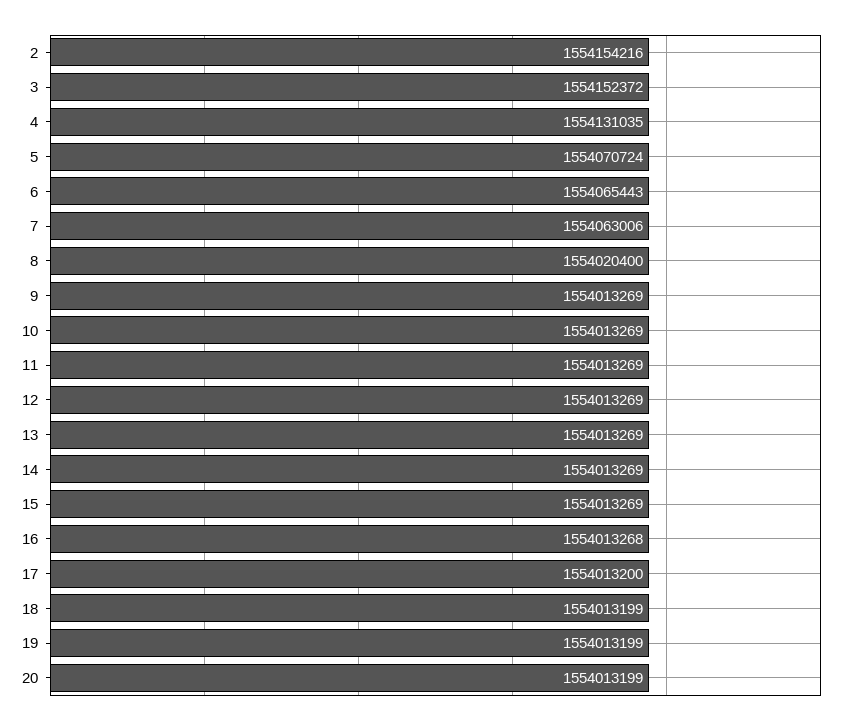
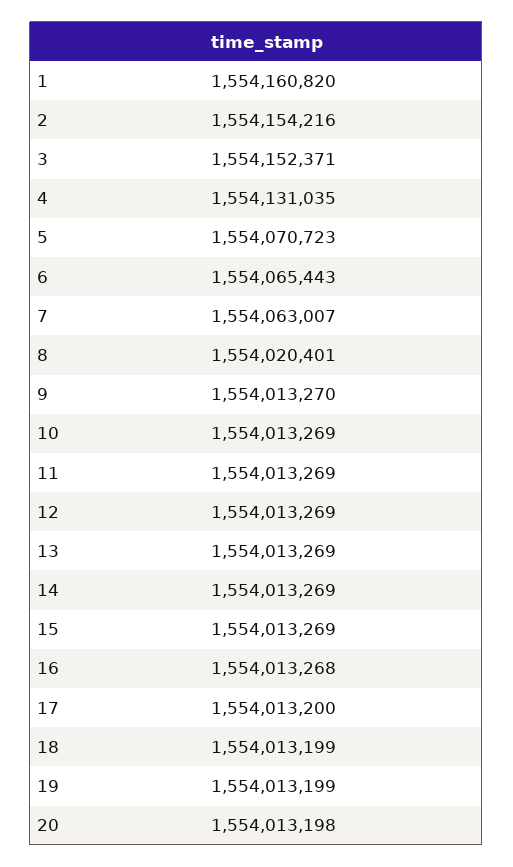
  {
    "2": 1554154216,
-   "3": 1554152372,
+   "3": 1554152371,
    "4": 1554131035,
-   "5": 1554070724,
+   "5": 1554070723,
    "6": 1554065443,
-   "7": 1554063006,
+   "7": 1554063007,
-   "8": 1554020400,
+   "8": 1554020401,
-   "9": 1554013269,
+   "9": 1554013270,
    "10": 1554013269,
    "11": 1554013269,
    "12": 1554013269,
    "13": 1554013269,
    "14": 1554013269,
    "15": 1554013269,
    "16": 1554013268,
    "17": 1554013200,
    "18": 1554013199,
    "19": 1554013199,
-   "20": 1554013199
+   "20": 1554013198,
+   "1": 1554160820
  }

